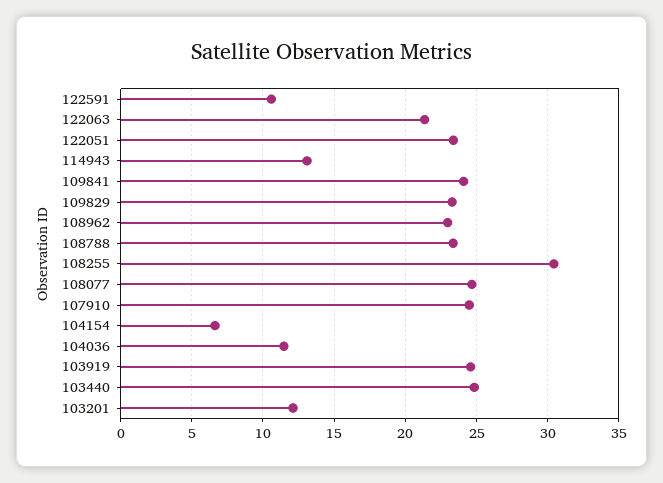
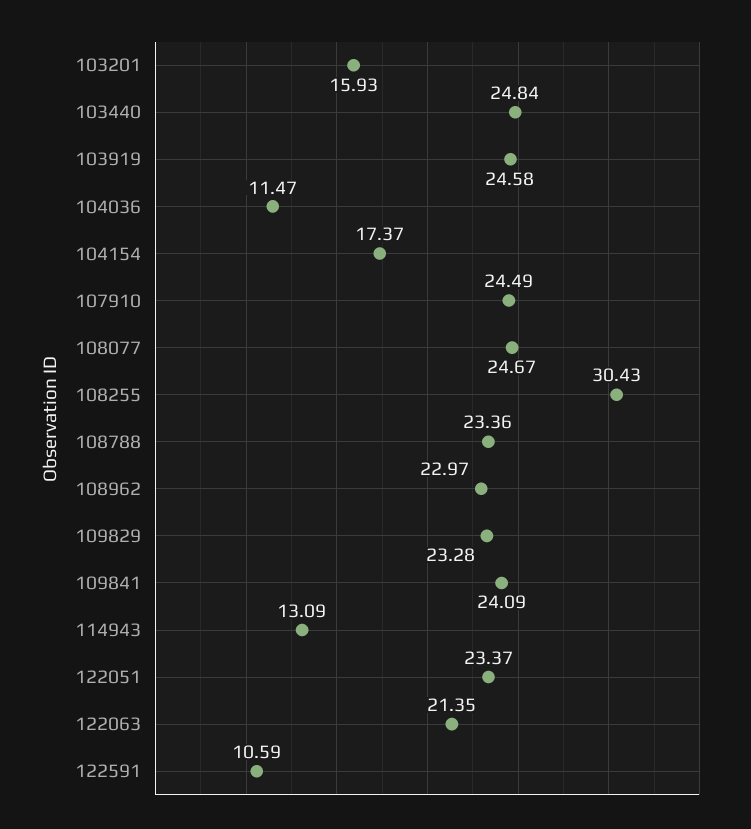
  {
    "122591": 10.59,
    "122063": 21.35,
    "122051": 23.37,
    "114943": 13.09,
    "109841": 24.09,
    "109829": 23.28,
    "108962": 22.97,
    "108788": 23.36,
    "108255": 30.43,
    "108077": 24.67,
    "107910": 24.49,
-   "104154": 6.5,
+   "104154": 17.37,
    "104036": 11.47,
    "103919": 24.58,
    "103440": 24.84,
-   "103201": 12
+   "103201": 15.93
  }

